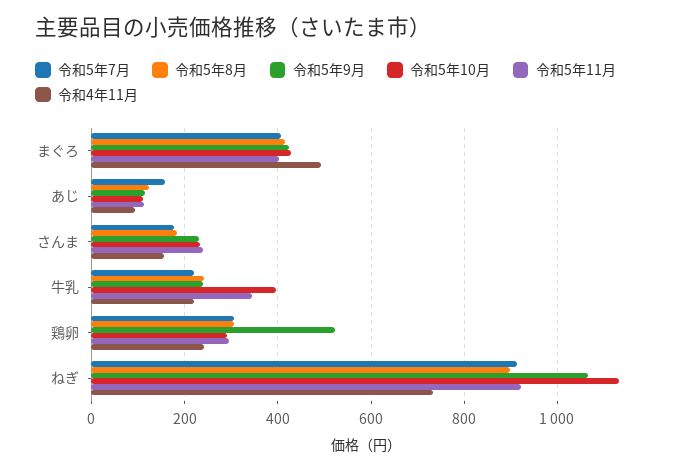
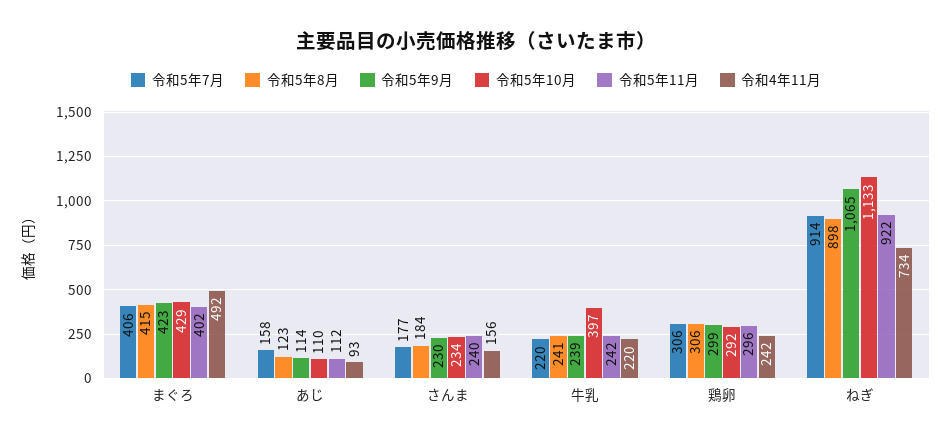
  {
    "令和5年7月": {
      "まぐろ": 406,
      "あじ": 158,
      "さんま": 177,
      "牛乳": 220,
      "鶏卵": 306,
      "ねぎ": 914
    },
    "令和5年8月": {
      "まぐろ": 415,
      "あじ": 123,
      "さんま": 184,
      "牛乳": 241,
      "鶏卵": 306,
      "ねぎ": 898
    },
    "令和5年9月": {
      "まぐろ": 423,
      "あじ": 114,
      "さんま": 230,
      "牛乳": 239,
-     "鶏卵": 520,
+     "鶏卵": 299,
      "ねぎ": 1065
    },
    "令和5年10月": {
      "まぐろ": 429,
      "あじ": 110,
      "さんま": 234,
      "牛乳": 397,
      "鶏卵": 292,
      "ねぎ": 1133
    },
    "令和5年11月": {
      "まぐろ": 402,
      "あじ": 112,
      "さんま": 240,
-     "牛乳": 340,
+     "牛乳": 242,
      "鶏卵": 296,
      "ねぎ": 922
    },
    "令和4年11月": {
      "まぐろ": 492,
      "あじ": 93,
      "さんま": 156,
      "牛乳": 220,
      "鶏卵": 242,
      "ねぎ": 734
    }
  }

